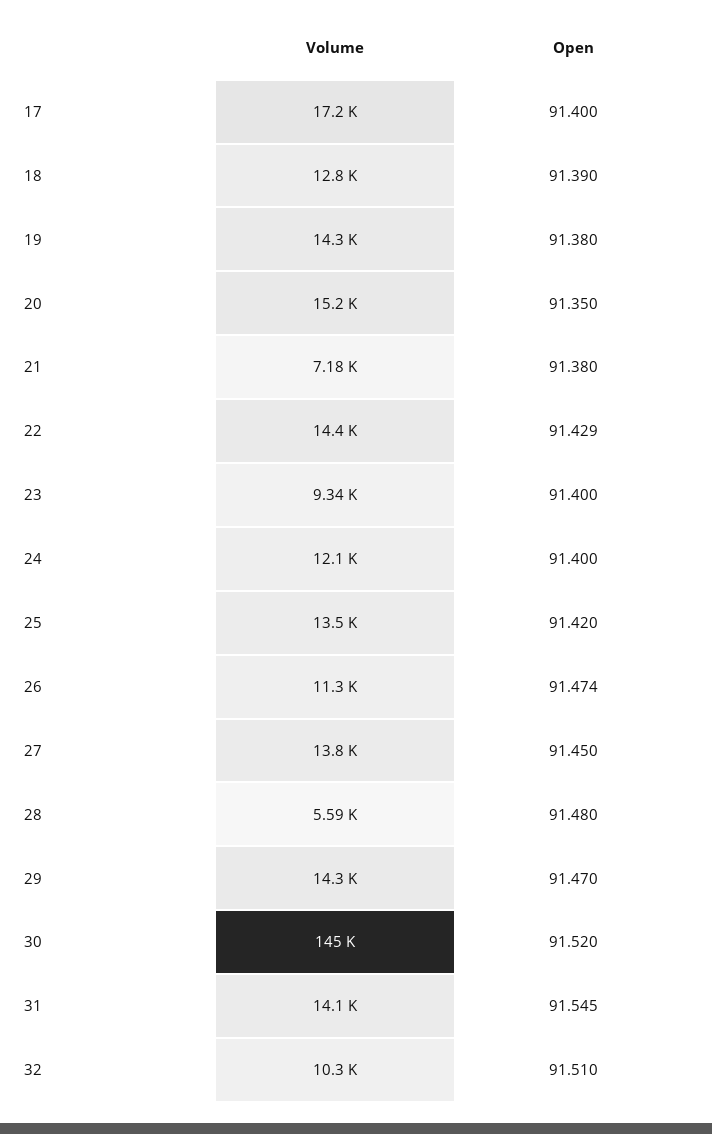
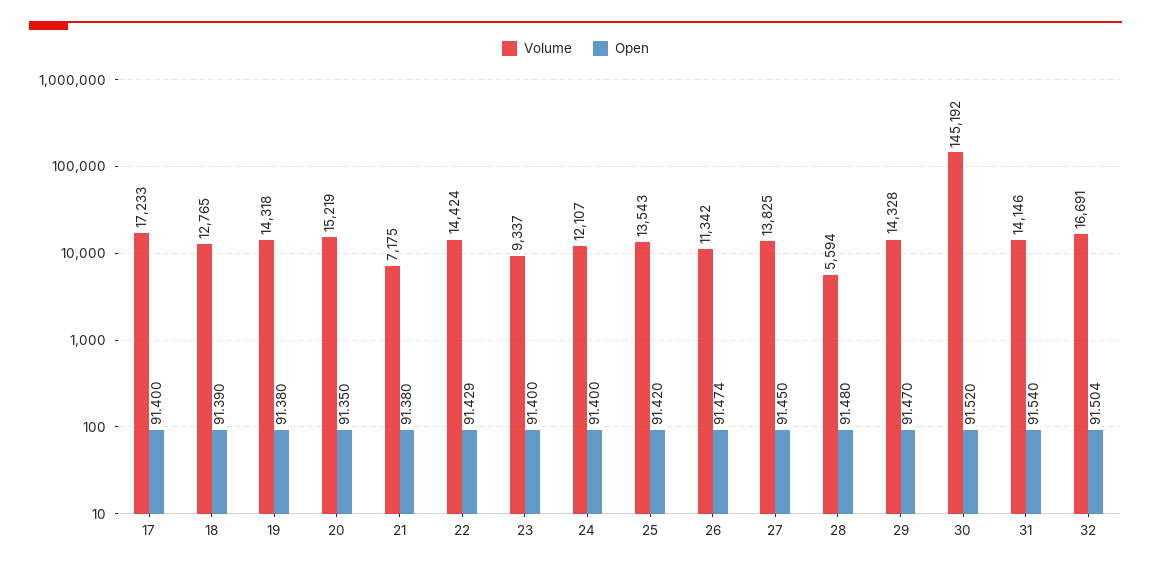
  {
    "Volume": {
      "17": 17233,
      "18": 12765,
      "19": 14318,
      "20": 15219,
      "21": 7175,
      "22": 14424,
      "23": 9337,
      "24": 12107,
      "25": 13543,
      "26": 11342,
      "27": 13825,
      "28": 5594,
      "29": 14328,
      "30": 145192,
      "31": 14146,
-     "32": 10300
+     "32": 16691
    },
    "Open": {
      "17": 91.4,
      "18": 91.39,
      "19": 91.38,
      "20": 91.35,
      "21": 91.38,
      "22": 91.429,
      "23": 91.4,
      "24": 91.4,
      "25": 91.42,
      "26": 91.474,
      "27": 91.45,
      "28": 91.48,
      "29": 91.47,
      "30": 91.52,
-     "31": 91.545,
+     "31": 91.54,
-     "32": 91.51
+     "32": 91.504
    }
  }

